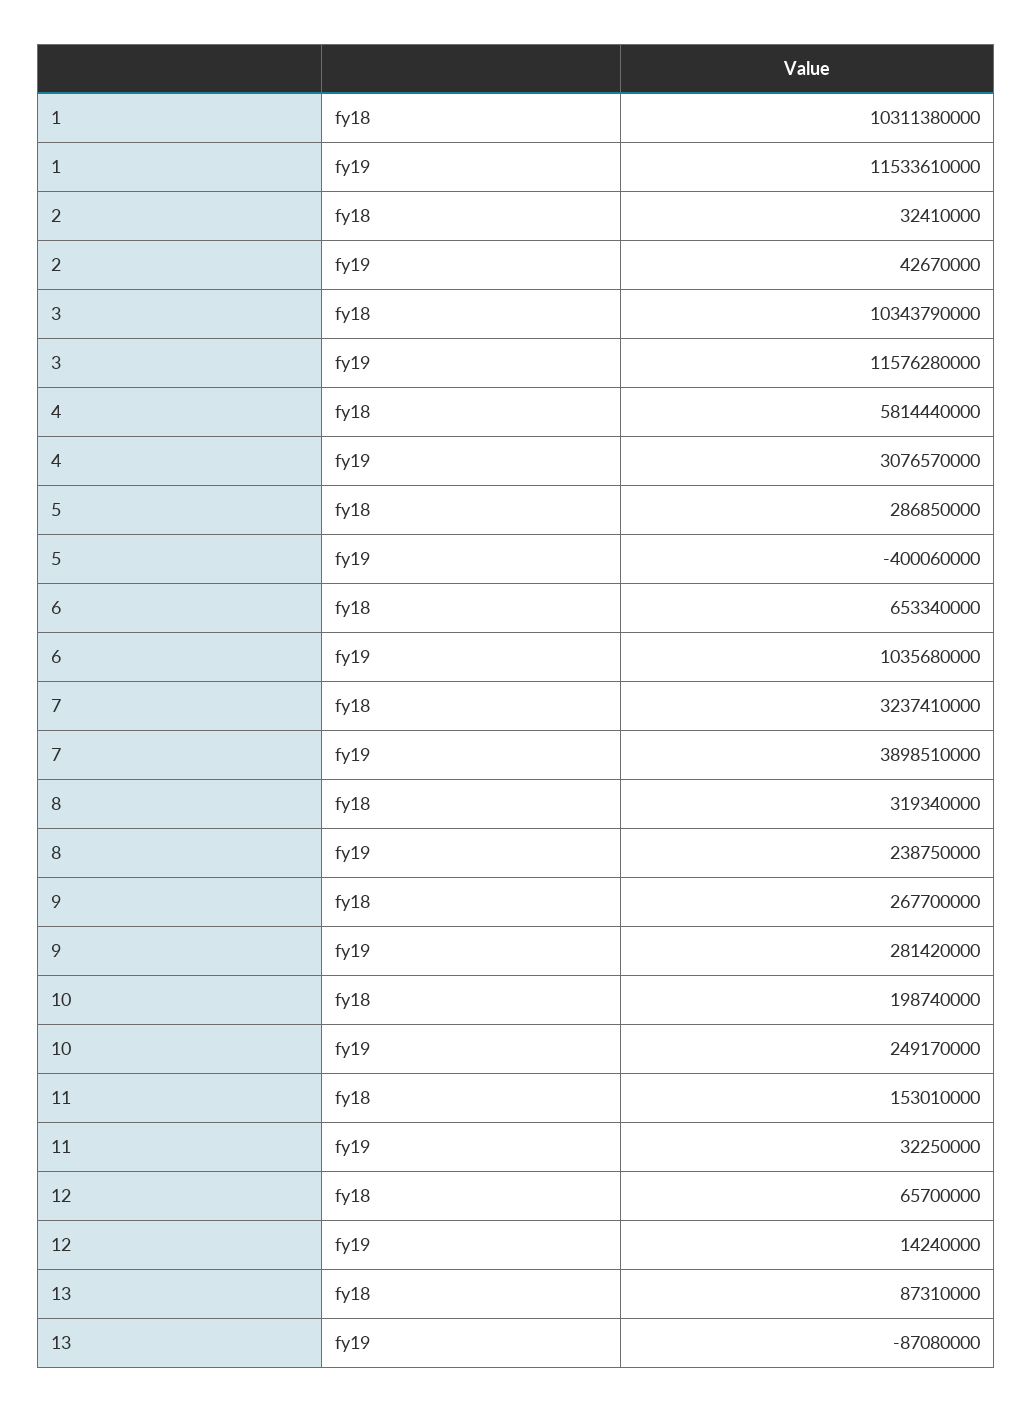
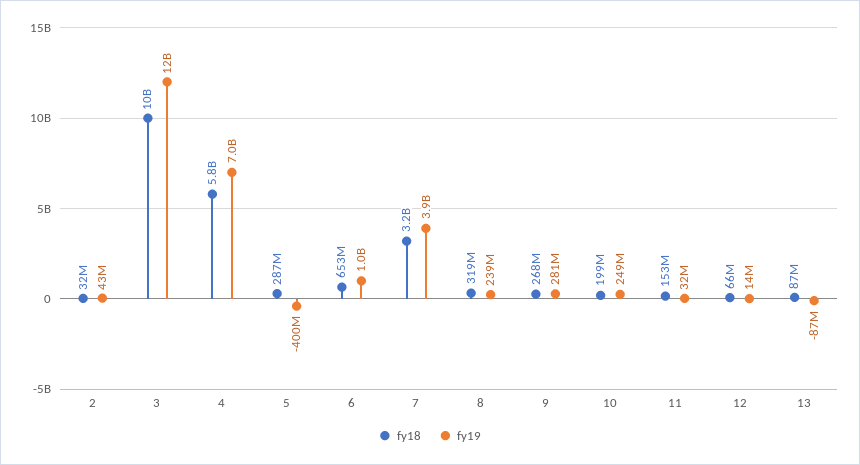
  {
    "fy18": {
-     "1": 10311380000,
      "2": 32410000,
      "3": 10343790000,
      "4": 5814440000,
      "5": 286850000,
      "6": 653340000,
      "7": 3237410000,
      "8": 319340000,
      "9": 267700000,
      "10": 198740000,
      "11": 153010000,
      "12": 65700000,
      "13": 87310000
    },
    "fy19": {
-     "1": 11533610000,
      "2": 42670000,
      "3": 11576280000,
-     "4": 3076570000,
+     "4": 7000000000,
      "5": -400060000,
      "6": 1035680000,
      "7": 3898510000,
      "8": 238750000,
      "9": 281420000,
      "10": 249170000,
      "11": 32250000,
      "12": 14240000,
      "13": -87080000
    }
  }

